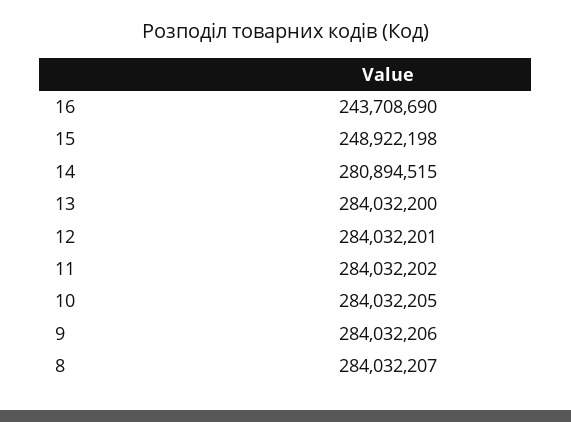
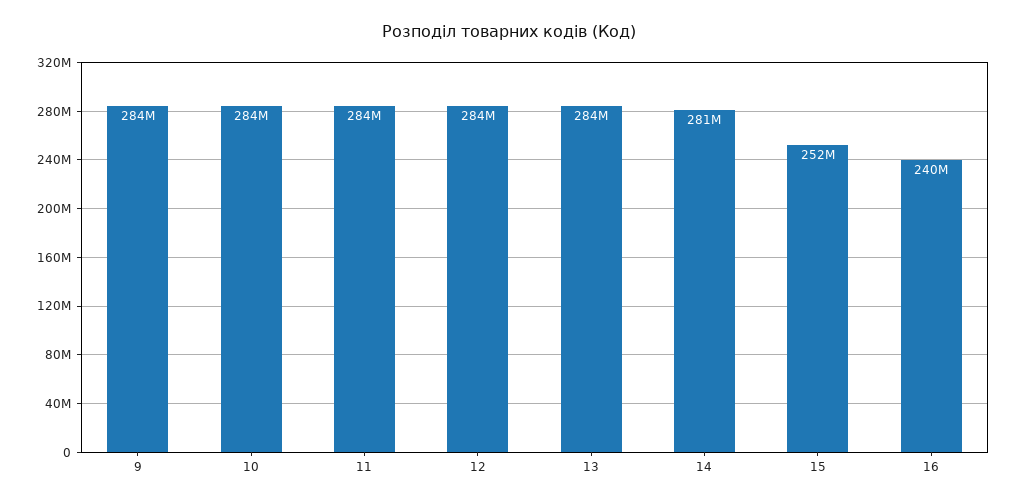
  {
-   "16": 243708690,
+   "16": 240000000,
-   "15": 248922198,
+   "15": 252000000,
    "14": 280894515,
    "13": 284032200,
    "12": 284032201,
    "11": 284032202,
    "10": 284032205,
-   "9": 284032206,
+   "9": 284032206
-   "8": 284032207
  }

